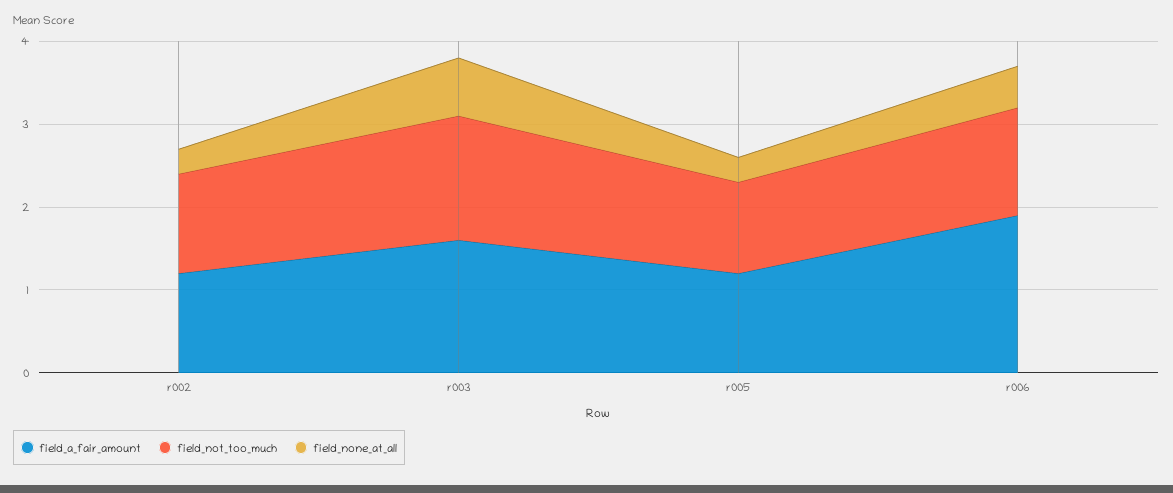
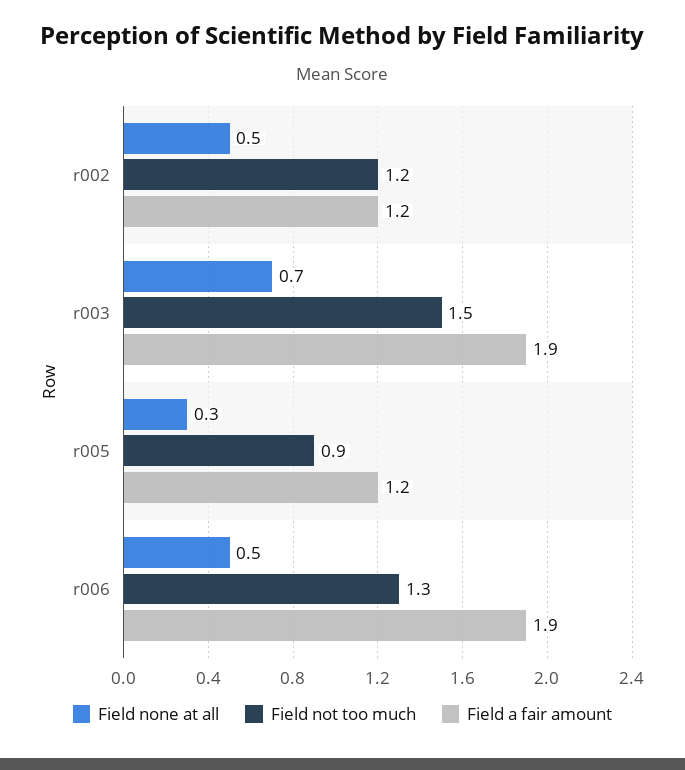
  {
    "field_a_fair_amount": {
      "r002": 1.2,
-     "r003": 1.6,
+     "r003": 1.9,
      "r005": 1.2,
      "r006": 1.9
    },
    "field_not_too_much": {
      "r002": 1.2,
      "r003": 1.5,
-     "r005": 1.1,
+     "r005": 0.9,
      "r006": 1.3
    },
    "field_none_at_all": {
-     "r002": 0.3,
+     "r002": 0.5,
      "r003": 0.7,
      "r005": 0.3,
      "r006": 0.5
    }
  }

